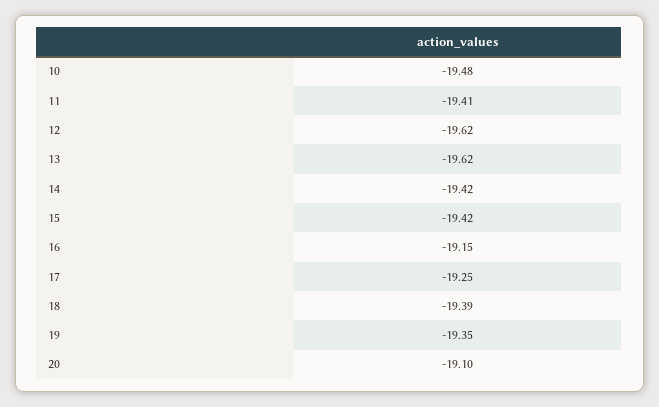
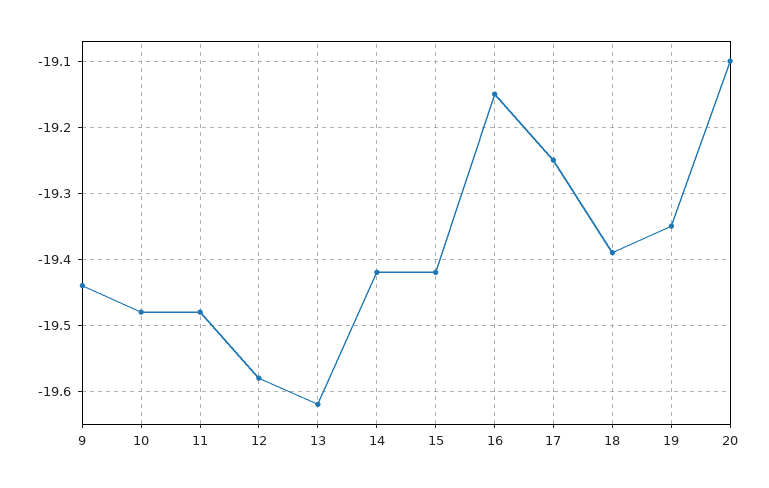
  {
    "10": -19.48,
-   "11": -19.41,
+   "11": -19.48,
-   "12": -19.62,
+   "12": -19.58,
    "13": -19.62,
    "14": -19.42,
    "15": -19.42,
    "16": -19.15,
    "17": -19.25,
    "18": -19.39,
    "19": -19.35,
-   "20": -19.1
+   "20": -19.1,
+   "9": -19.44
  }

